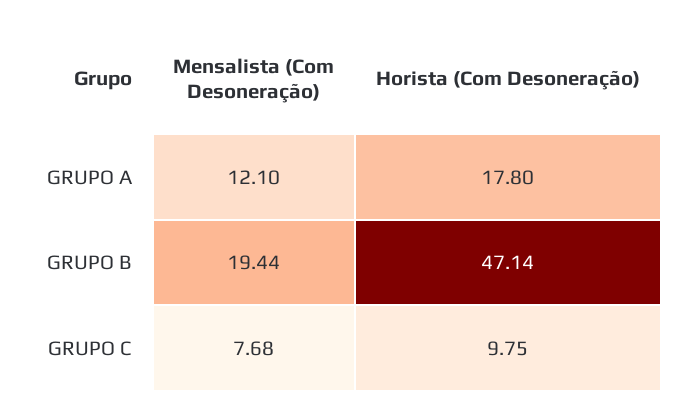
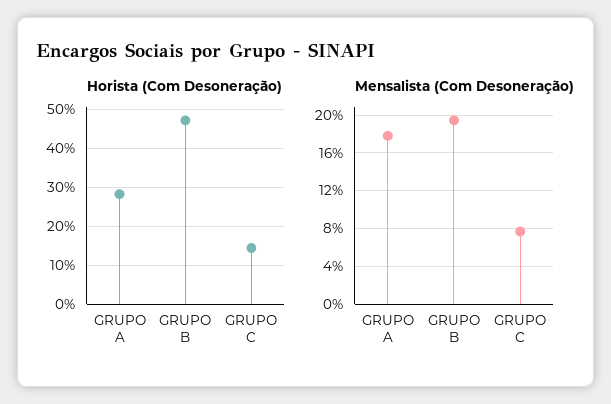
  {
    "Mensalista (Com Desoneração)": {
-     "GRUPO A": 12.1,
+     "GRUPO A": 18,
      "GRUPO B": 19.44,
      "GRUPO C": 7.68
    },
    "Horista (Com Desoneração)": {
-     "GRUPO A": 17.8,
+     "GRUPO A": 28,
      "GRUPO B": 47.14,
-     "GRUPO C": 9.75
+     "GRUPO C": 14
    }
  }

